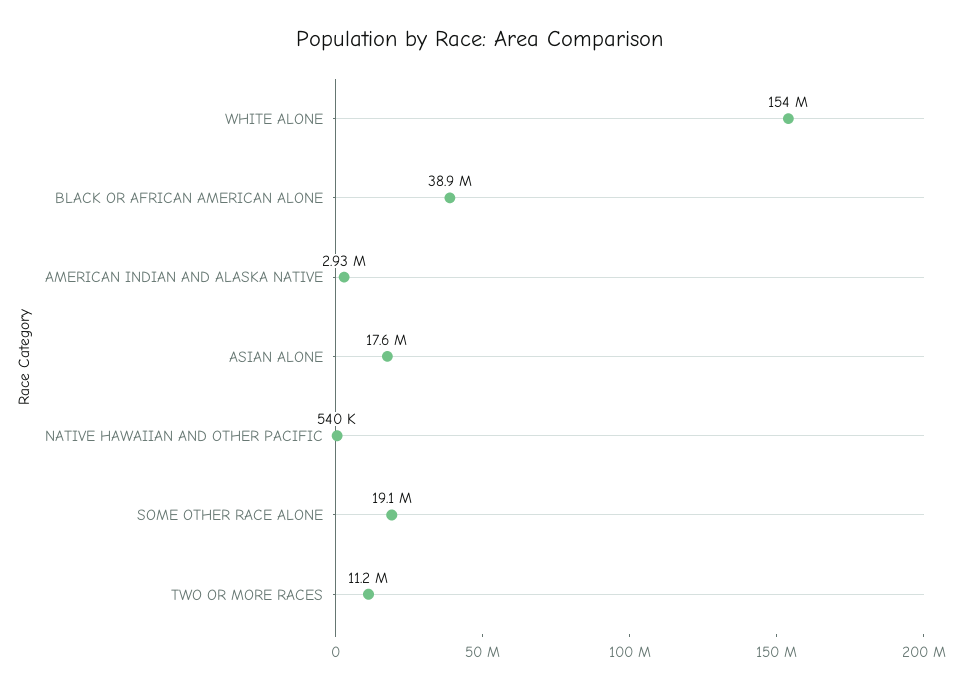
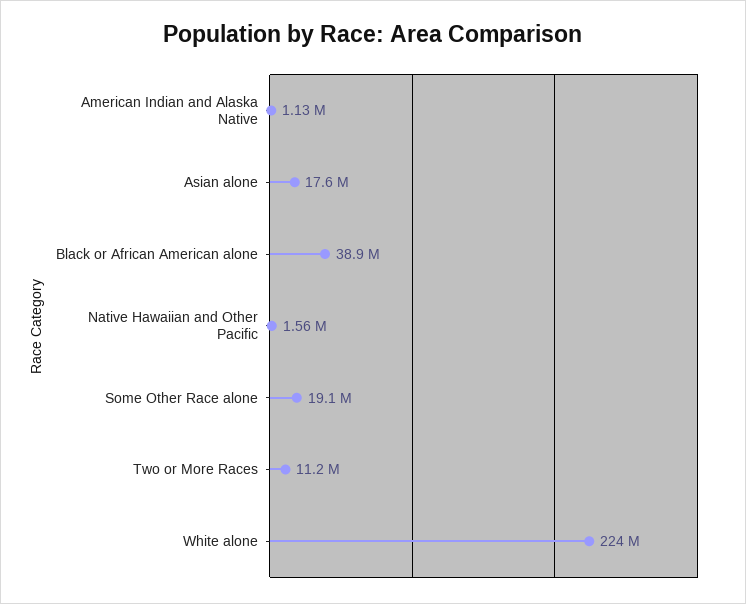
  {
-   "WHITE ALONE": 154000000,
+   "WHITE ALONE": 224000000,
    "BLACK OR AFRICAN AMERICAN ALONE": 38900000,
-   "AMERICAN INDIAN AND ALASKA NATIVE": 2930000,
+   "AMERICAN INDIAN AND ALASKA NATIVE": 1130000,
    "ASIAN ALONE": 17600000,
-   "NATIVE HAWAIIAN AND OTHER PACIFIC": 540000,
+   "NATIVE HAWAIIAN AND OTHER PACIFIC": 1560000,
    "SOME OTHER RACE ALONE": 19100000,
    "TWO OR MORE RACES": 11200000
  }

